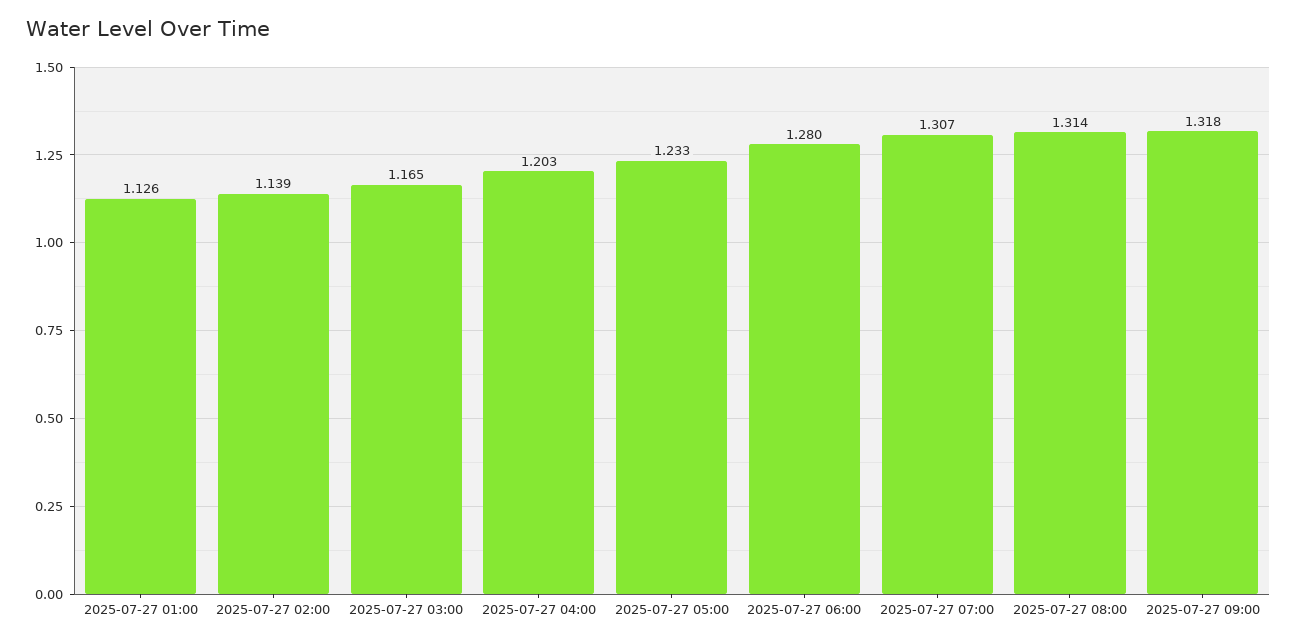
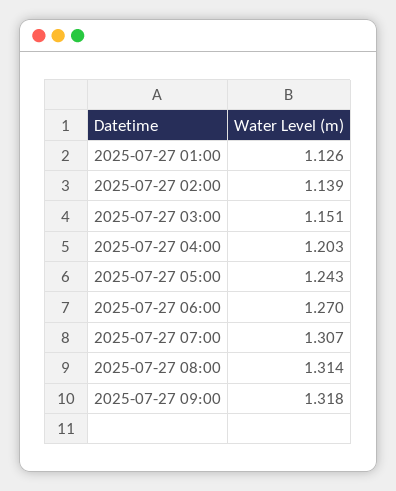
  {
    "2025-07-27 01:00": 1.126,
    "2025-07-27 02:00": 1.139,
-   "2025-07-27 03:00": 1.165,
+   "2025-07-27 03:00": 1.151,
    "2025-07-27 04:00": 1.203,
-   "2025-07-27 05:00": 1.233,
+   "2025-07-27 05:00": 1.243,
-   "2025-07-27 06:00": 1.28,
+   "2025-07-27 06:00": 1.27,
    "2025-07-27 07:00": 1.307,
    "2025-07-27 08:00": 1.314,
    "2025-07-27 09:00": 1.318
  }

